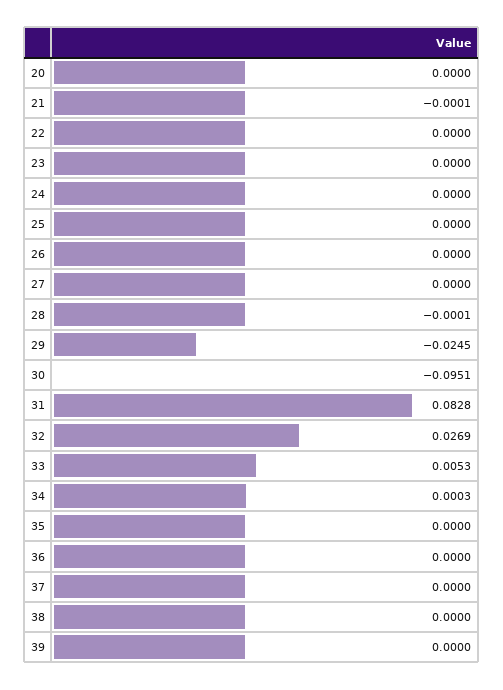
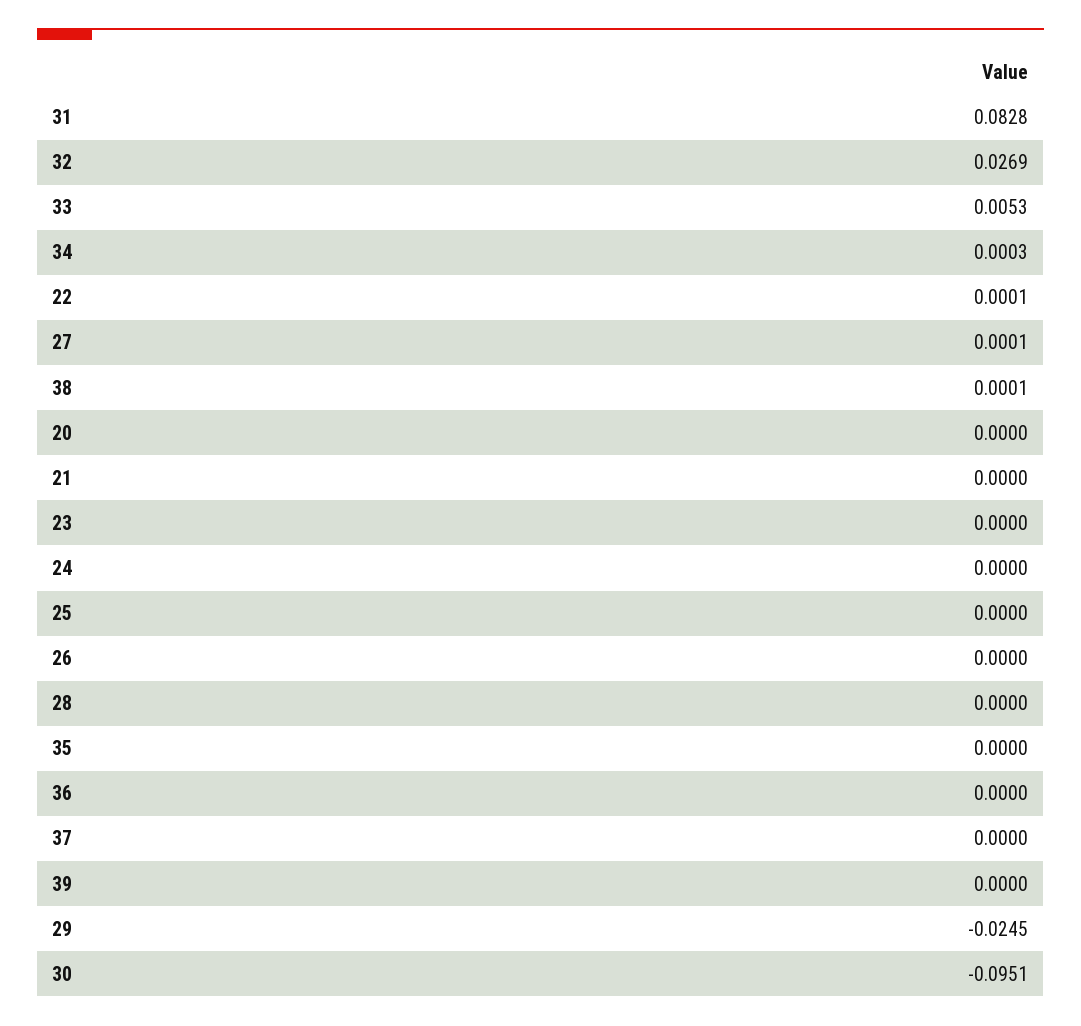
  {
    "20": 0,
-   "21": -0.0001,
+   "21": 0,
-   "22": 0,
+   "22": 0.0001,
    "23": 0,
    "24": 0,
    "25": 0,
    "26": 0,
-   "27": 0,
+   "27": 0.0001,
-   "28": -0.0001,
+   "28": 0,
    "29": -0.0245,
    "30": -0.0951,
    "31": 0.0828,
    "32": 0.0269,
    "33": 0.0053,
    "34": 0.0003,
    "35": 0,
    "36": 0,
    "37": 0,
-   "38": 0,
+   "38": 0.0001,
    "39": 0
  }

